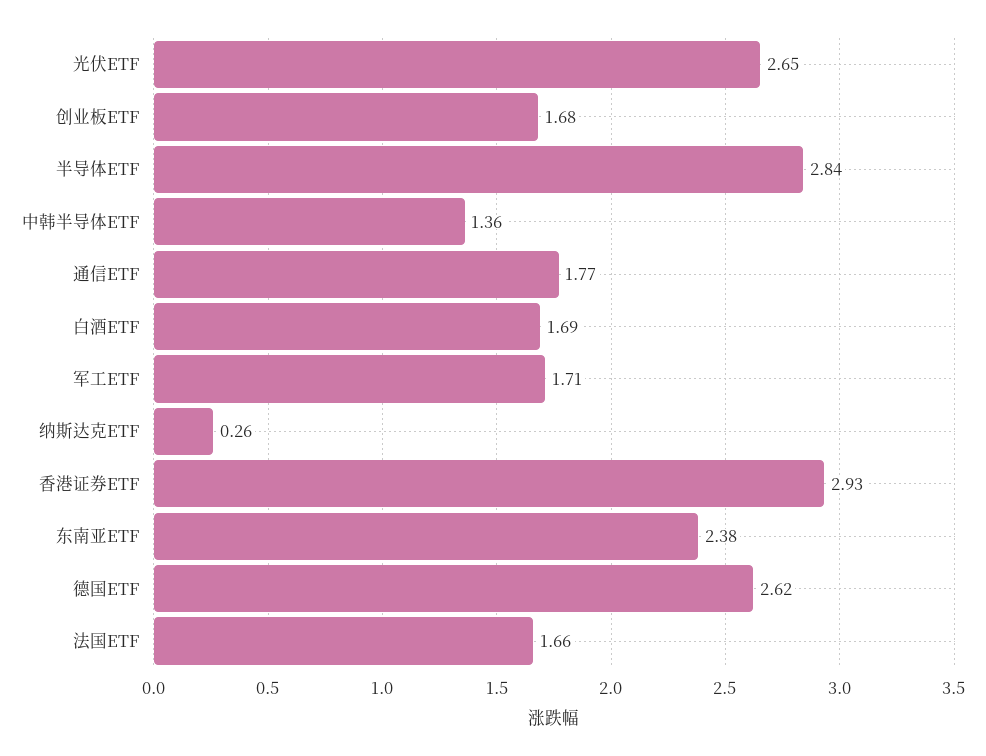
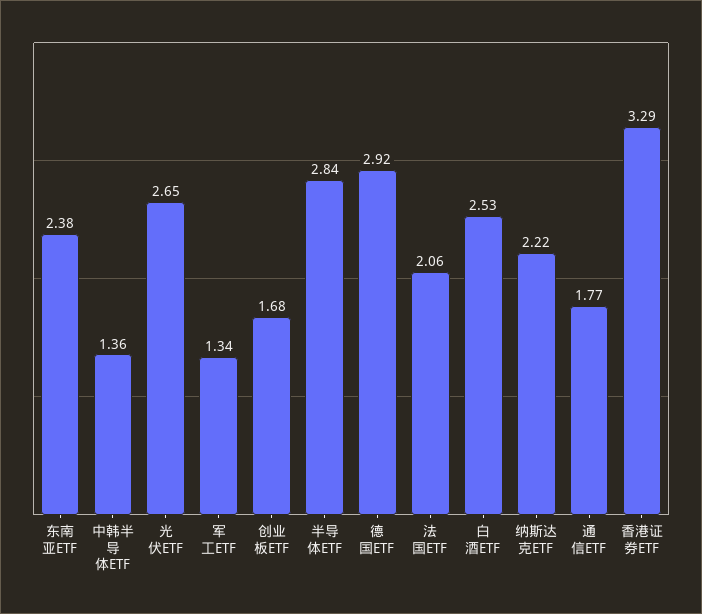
  {
    "光伏ETF": 2.65,
    "创业板ETF": 1.68,
    "半导体ETF": 2.84,
    "中韩半导体ETF": 1.36,
    "通信ETF": 1.77,
-   "白酒ETF": 1.69,
+   "白酒ETF": 2.53,
-   "军工ETF": 1.71,
+   "军工ETF": 1.34,
-   "纳斯达克ETF": 0.26,
+   "纳斯达克ETF": 2.22,
-   "香港证券ETF": 2.93,
+   "香港证券ETF": 3.29,
    "东南亚ETF": 2.38,
-   "德国ETF": 2.62,
+   "德国ETF": 2.92,
-   "法国ETF": 1.66
+   "法国ETF": 2.06
  }

